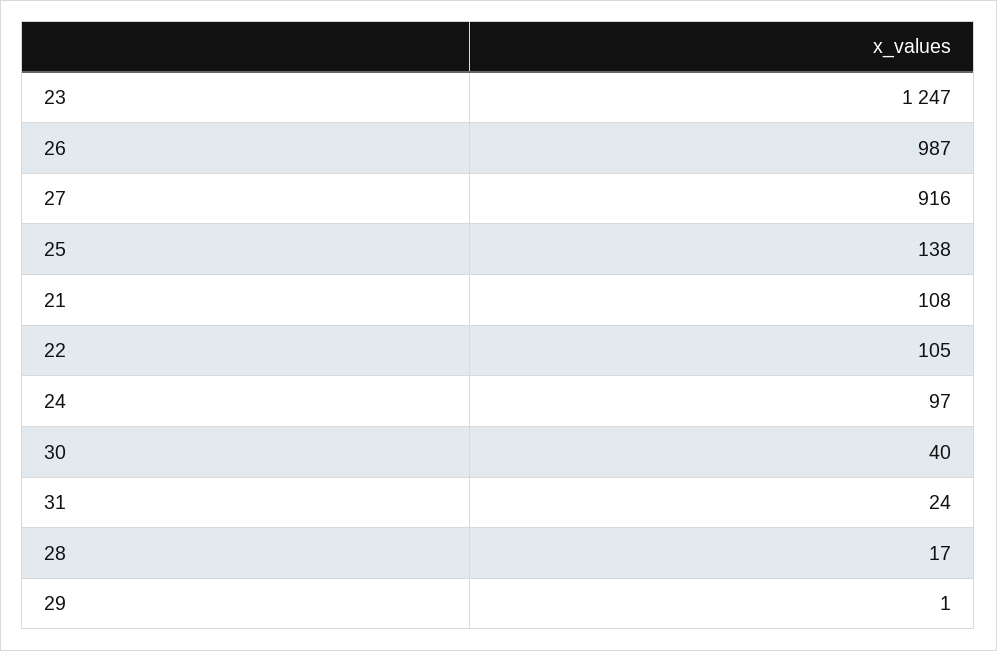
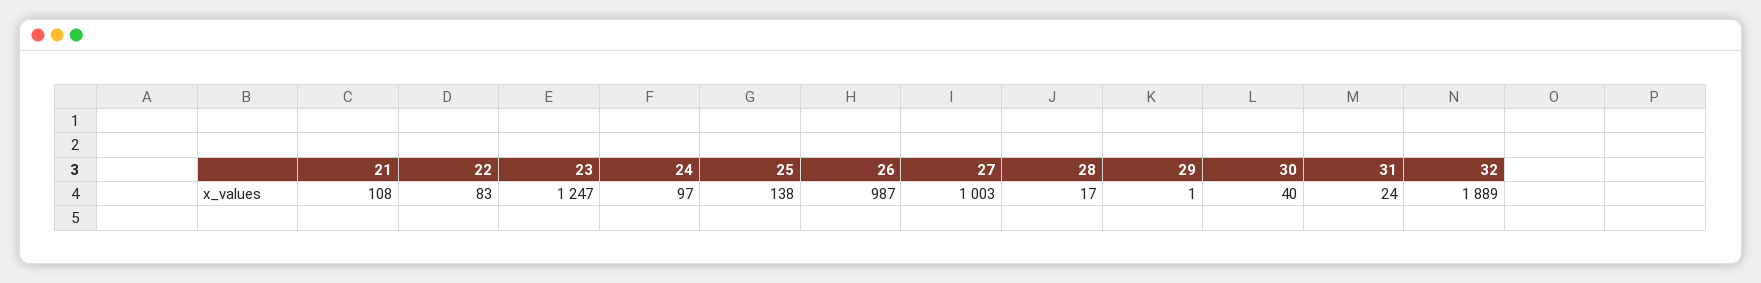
  {
    "23": 1247,
    "26": 987,
-   "27": 916,
+   "27": 1003,
    "25": 138,
    "21": 108,
-   "22": 105,
+   "22": 83,
    "24": 97,
    "30": 40,
    "31": 24,
    "28": 17,
-   "29": 1
+   "29": 1,
+   "32": 1889
  }

